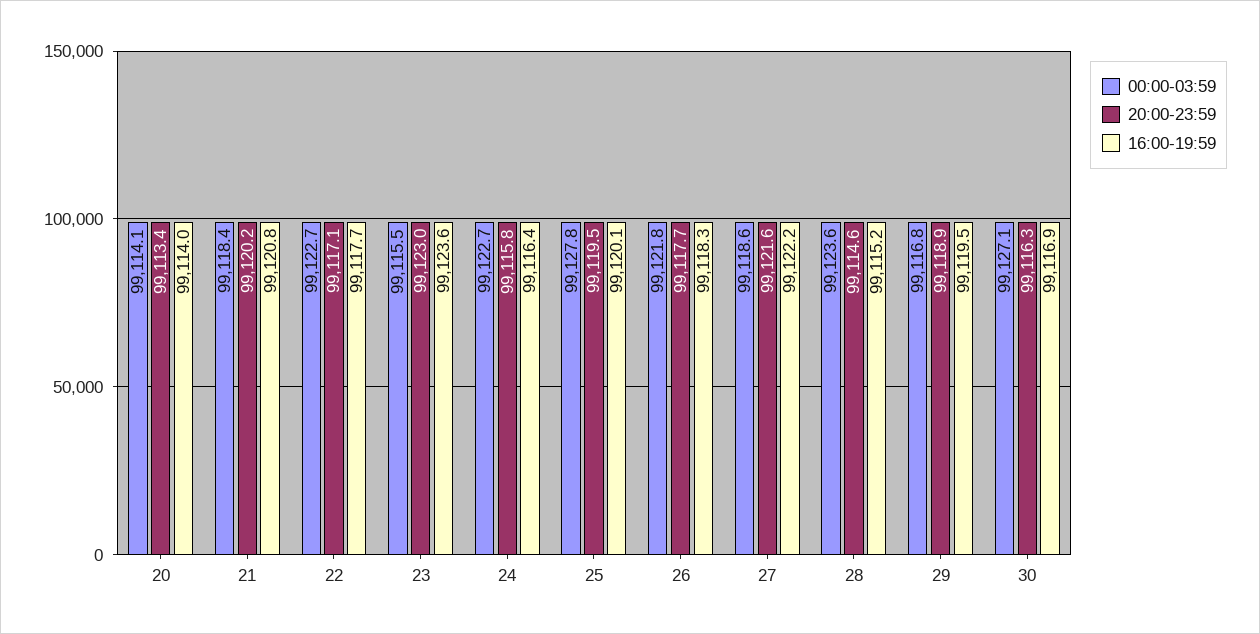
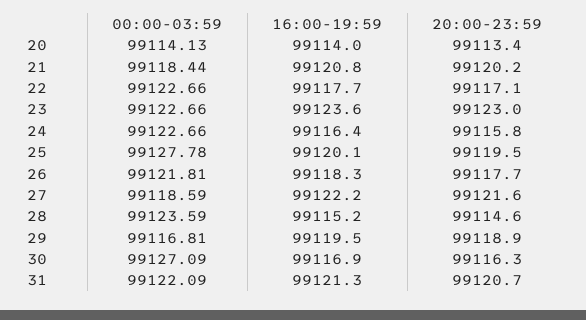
  {
    "00:00-03:59": {
      "20": 99114.13,
      "21": 99118.44,
      "22": 99122.66,
-     "23": 99115.5,
+     "23": 99122.66,
      "24": 99122.66,
      "25": 99127.78,
      "26": 99121.81,
      "27": 99118.59,
      "28": 99123.59,
      "29": 99116.81,
-     "30": 99127.09
+     "30": 99127.09,
+     "31": 99122.09
    },
    "20:00-23:59": {
      "20": 99113.4,
      "21": 99120.2,
      "22": 99117.1,
      "23": 99123,
      "24": 99115.8,
      "25": 99119.5,
      "26": 99117.7,
      "27": 99121.6,
      "28": 99114.6,
      "29": 99118.9,
-     "30": 99116.3
+     "30": 99116.3,
+     "31": 99120.7
    },
    "16:00-19:59": {
      "20": 99114,
      "21": 99120.8,
      "22": 99117.7,
      "23": 99123.6,
      "24": 99116.4,
      "25": 99120.1,
      "26": 99118.3,
      "27": 99122.2,
      "28": 99115.2,
      "29": 99119.5,
-     "30": 99116.9
+     "30": 99116.9,
+     "31": 99121.3
    }
  }

